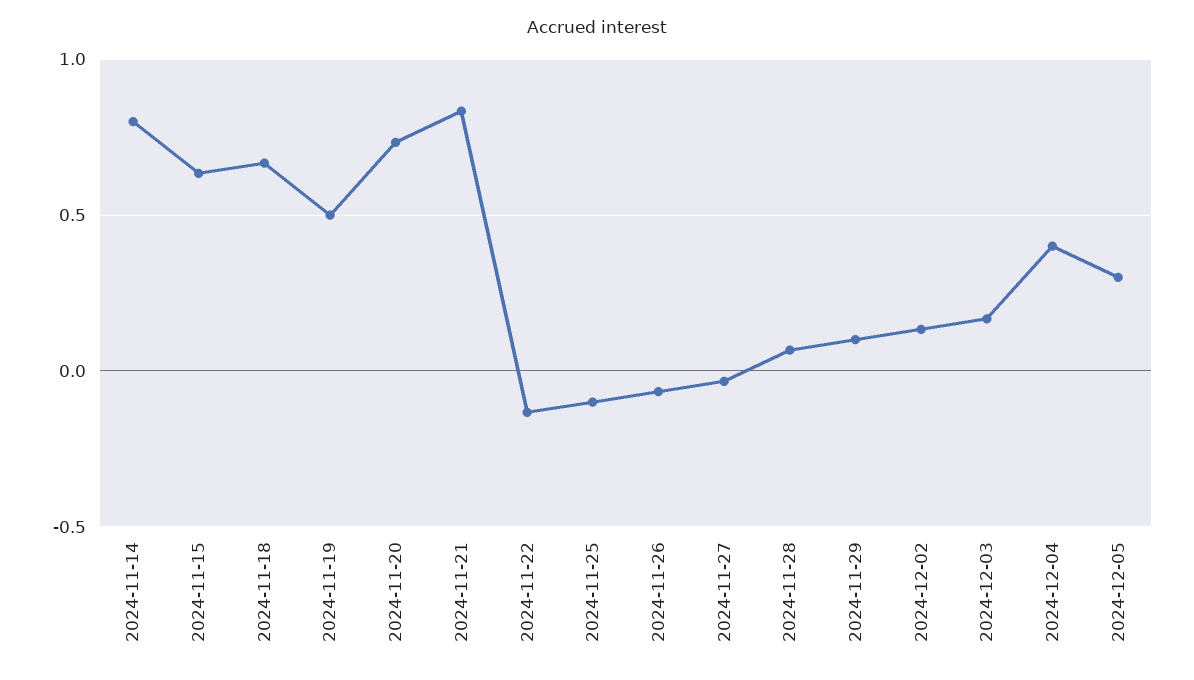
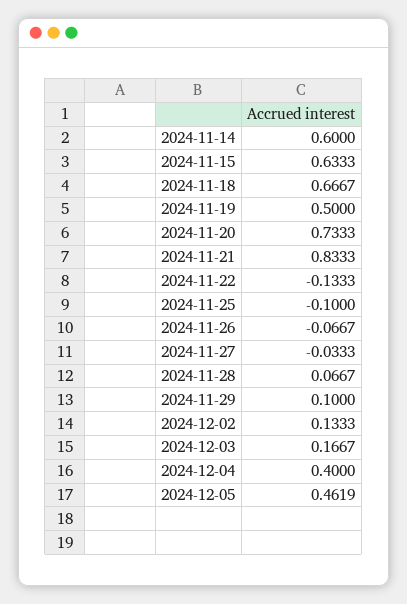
  {
-   "2024-11-14": 0.8,
+   "2024-11-14": 0.6,
    "2024-11-15": 0.6333,
    "2024-11-18": 0.6667,
    "2024-11-19": 0.5,
    "2024-11-20": 0.7333,
    "2024-11-21": 0.8333,
    "2024-11-22": -0.1333,
    "2024-11-25": -0.1,
    "2024-11-26": -0.0667,
    "2024-11-27": -0.0333,
    "2024-11-28": 0.0667,
    "2024-11-29": 0.1,
    "2024-12-02": 0.1333,
    "2024-12-03": 0.1667,
    "2024-12-04": 0.4,
-   "2024-12-05": 0.3
+   "2024-12-05": 0.4619
  }

